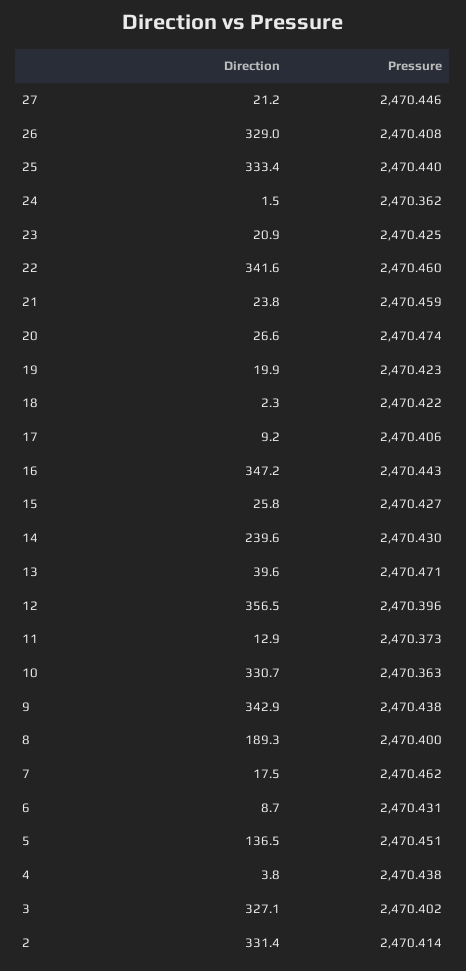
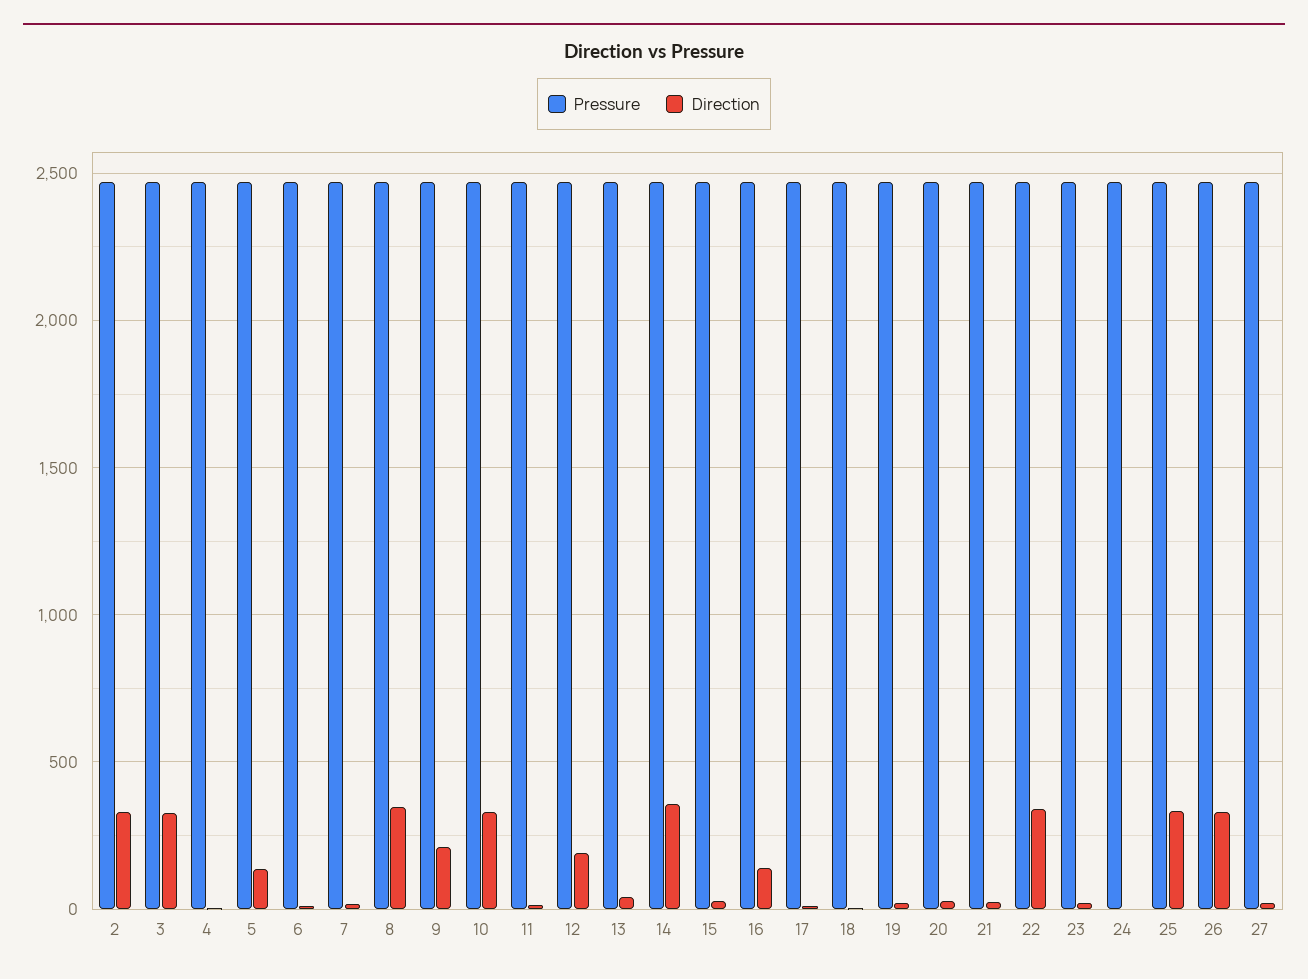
  {
    "Direction": {
      "27": 21.2,
      "26": 329,
      "25": 333.4,
      "24": 1.5,
      "23": 20.9,
      "22": 341.6,
      "21": 23.8,
      "20": 26.6,
      "19": 19.9,
      "18": 2.3,
      "17": 9.2,
-     "16": 347.2,
+     "16": 150,
      "15": 25.8,
-     "14": 239.6,
+     "14": 350,
      "13": 39.6,
-     "12": 356.5,
+     "12": 200,
      "11": 12.9,
      "10": 330.7,
-     "9": 342.9,
+     "9": 200,
-     "8": 189.3,
+     "8": 350,
      "7": 17.5,
      "6": 8.7,
      "5": 136.5,
      "4": 3.8,
      "3": 327.1,
      "2": 331.4
    },
    "Pressure": {
      "27": 2470.446,
      "26": 2470.408,
      "25": 2470.44,
      "24": 2470.362,
      "23": 2470.425,
      "22": 2470.46,
      "21": 2470.459,
      "20": 2470.474,
      "19": 2470.423,
      "18": 2470.422,
      "17": 2470.406,
      "16": 2470.443,
      "15": 2470.427,
      "14": 2470.43,
      "13": 2470.471,
      "12": 2470.396,
      "11": 2470.373,
      "10": 2470.363,
      "9": 2470.438,
      "8": 2470.4,
      "7": 2470.462,
      "6": 2470.431,
      "5": 2470.451,
      "4": 2470.438,
      "3": 2470.402,
      "2": 2470.414
    }
  }

